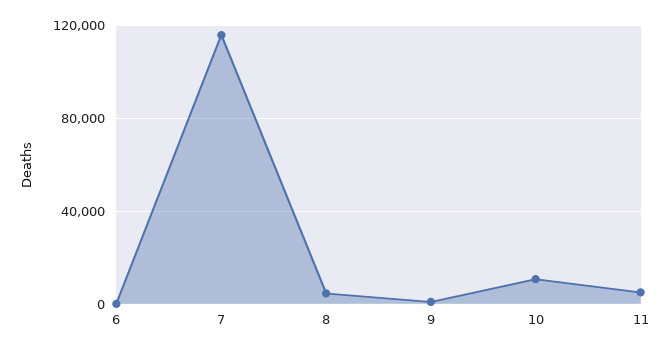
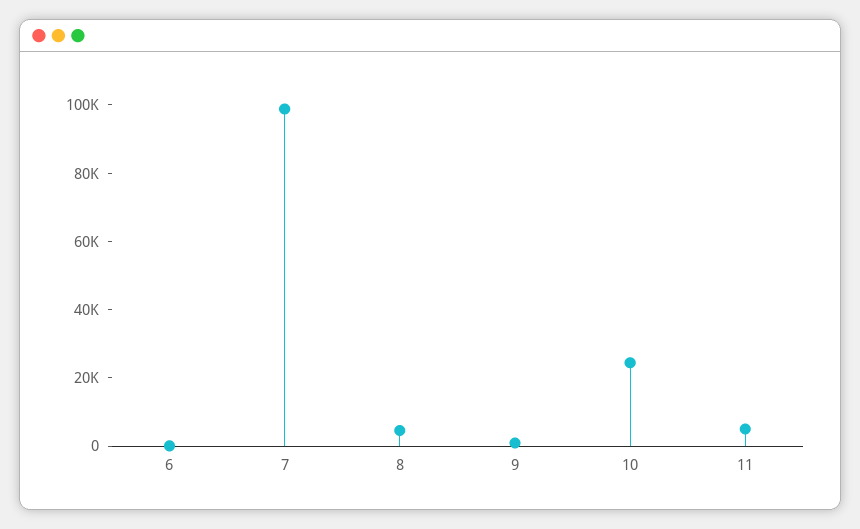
  {
    "6": 0,
-   "7": 115000,
+   "7": 100000,
    "8": 5000,
    "9": 0,
-   "10": 10000,
+   "10": 25000,
    "11": 5000
  }

